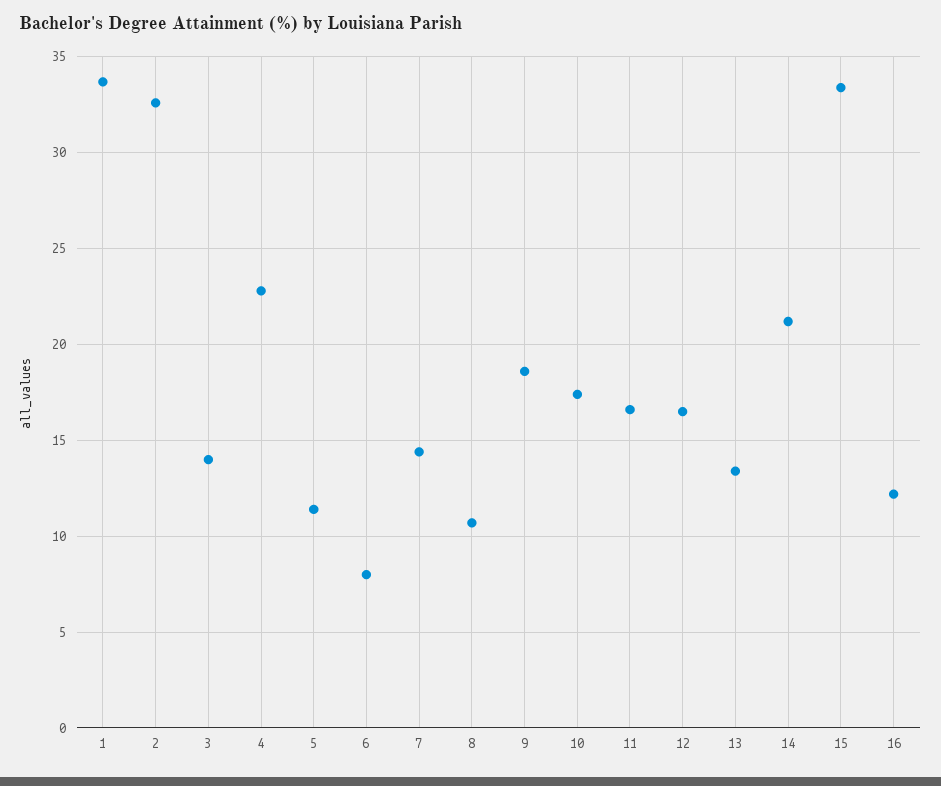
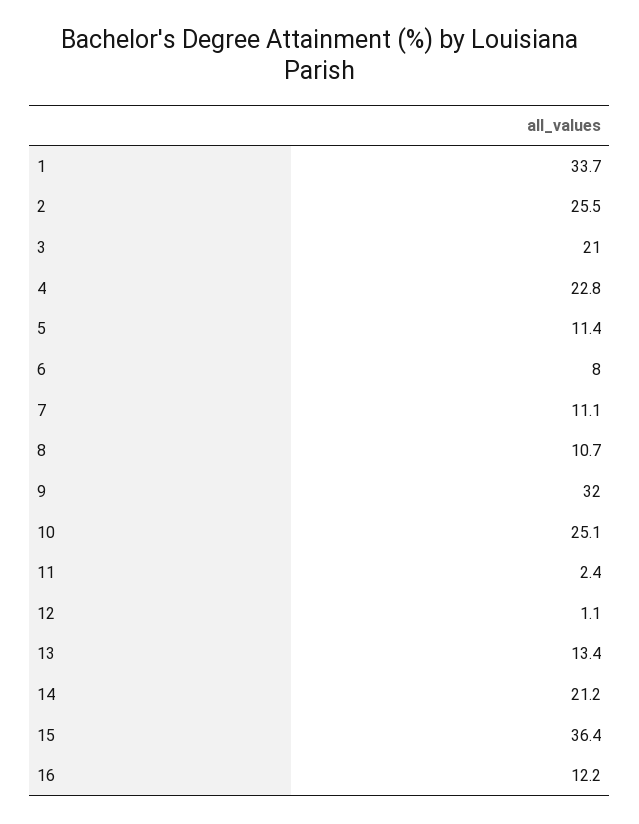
  {
    "1": 33.7,
-   "2": 32.5,
+   "2": 25.5,
-   "3": 14,
+   "3": 21,
    "4": 22.8,
    "5": 11.4,
    "6": 8,
-   "7": 14.5,
+   "7": 11.1,
    "8": 10.7,
-   "9": 18.5,
+   "9": 32,
-   "10": 17.5,
+   "10": 25.1,
-   "11": 16.5,
+   "11": 2.4,
-   "12": 16.5,
+   "12": 1.1,
    "13": 13.4,
    "14": 21.2,
-   "15": 33.5,
+   "15": 36.4,
    "16": 12.2
  }

